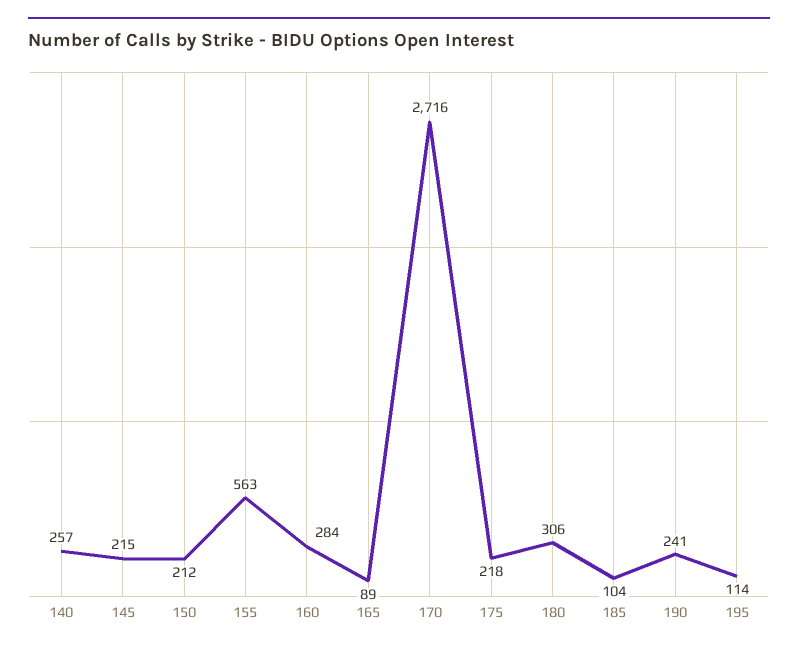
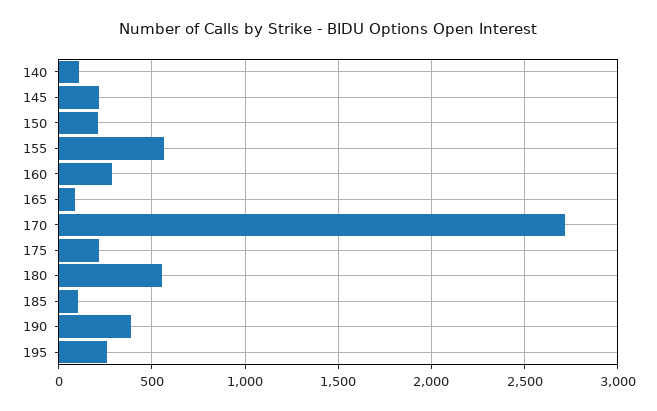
  {
-   "140": 257,
+   "140": 100,
    "145": 215,
    "150": 212,
    "155": 563,
    "160": 284,
    "165": 89,
    "170": 2716,
    "175": 218,
-   "180": 306,
+   "180": 550,
    "185": 104,
-   "190": 241,
+   "190": 400,
-   "195": 114
+   "195": 250
  }

